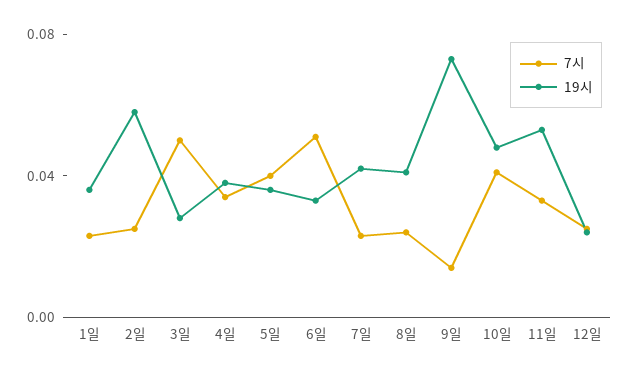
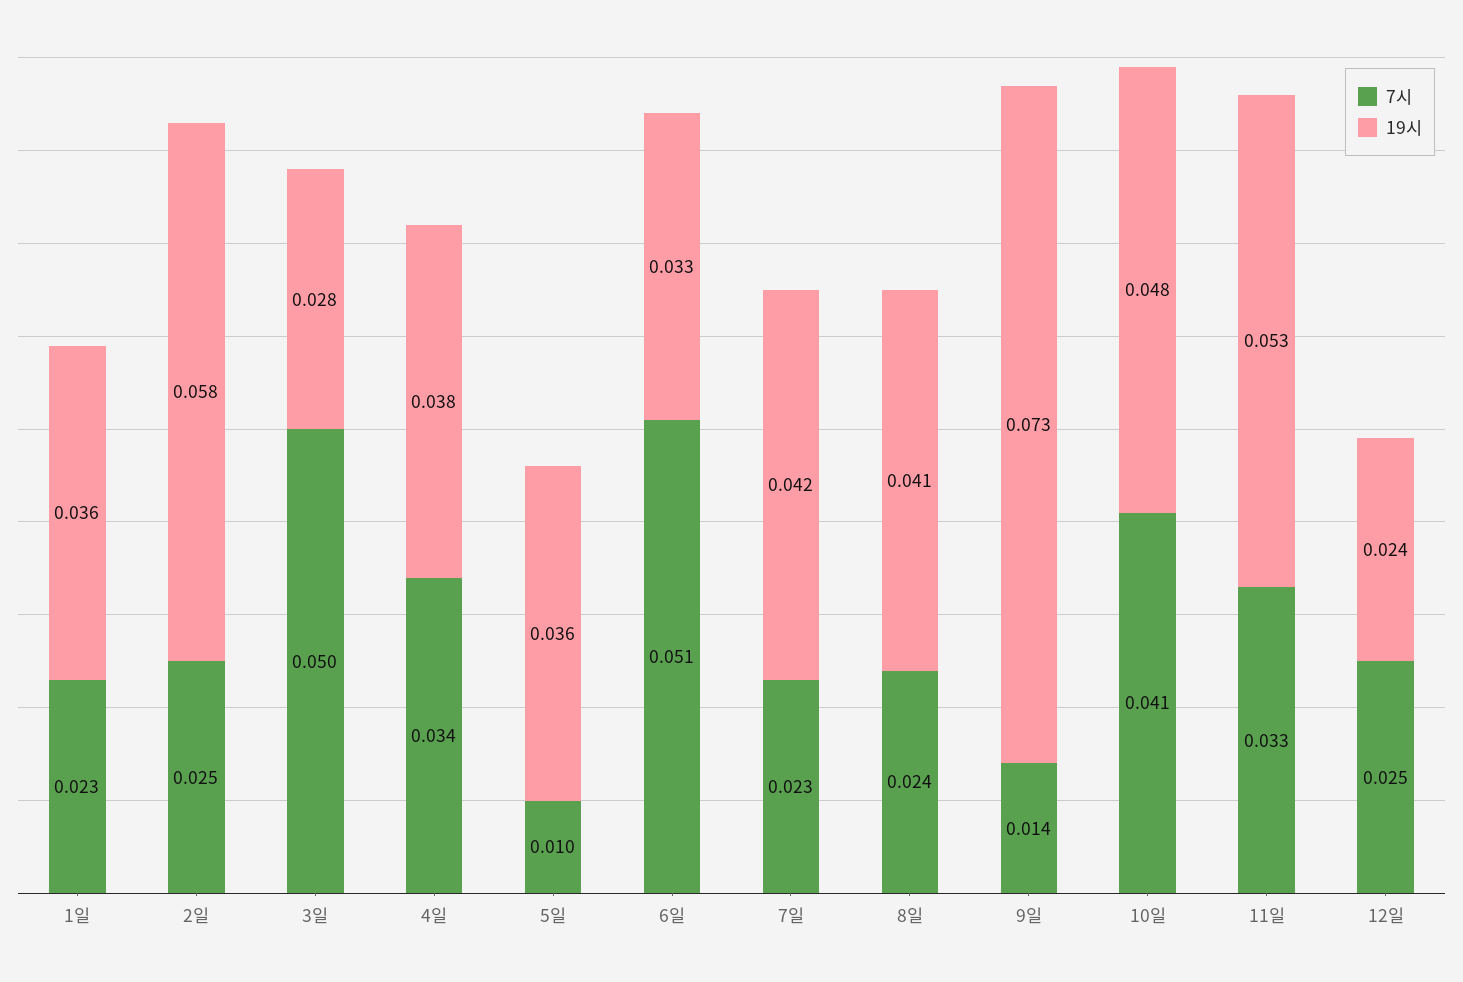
  {
    "7시": {
      "1일": 0.023,
      "2일": 0.025,
      "3일": 0.05,
      "4일": 0.034,
-     "5일": 0.04,
+     "5일": 0.01,
      "6일": 0.051,
      "7일": 0.023,
      "8일": 0.024,
      "9일": 0.014,
      "10일": 0.041,
      "11일": 0.033,
      "12일": 0.025
    },
    "19시": {
      "1일": 0.036,
      "2일": 0.058,
      "3일": 0.028,
      "4일": 0.038,
      "5일": 0.036,
      "6일": 0.033,
      "7일": 0.042,
      "8일": 0.041,
      "9일": 0.073,
      "10일": 0.048,
      "11일": 0.053,
      "12일": 0.024
    }
  }

